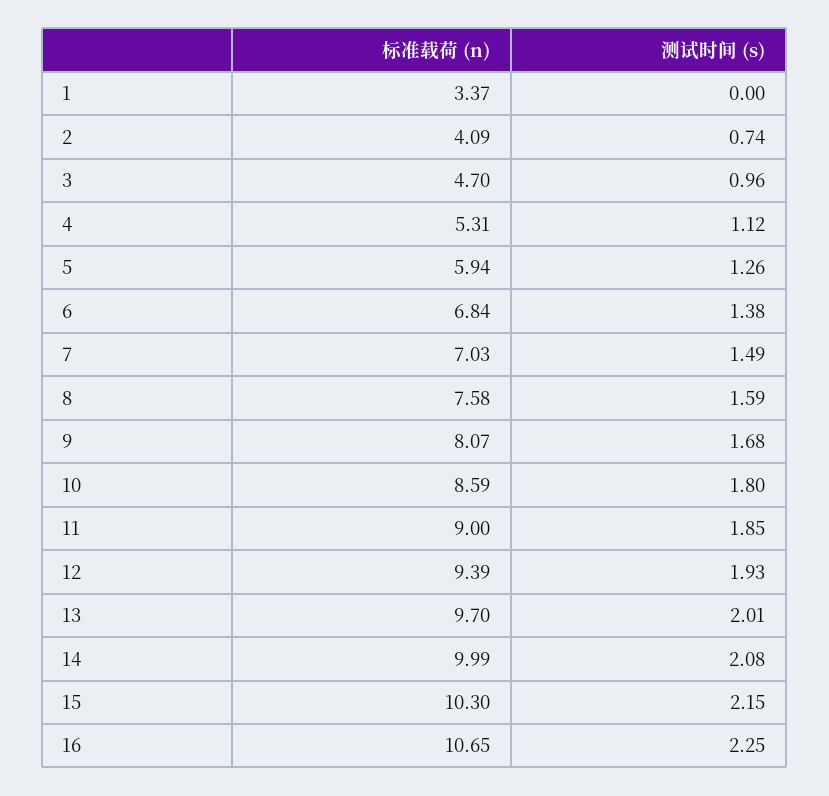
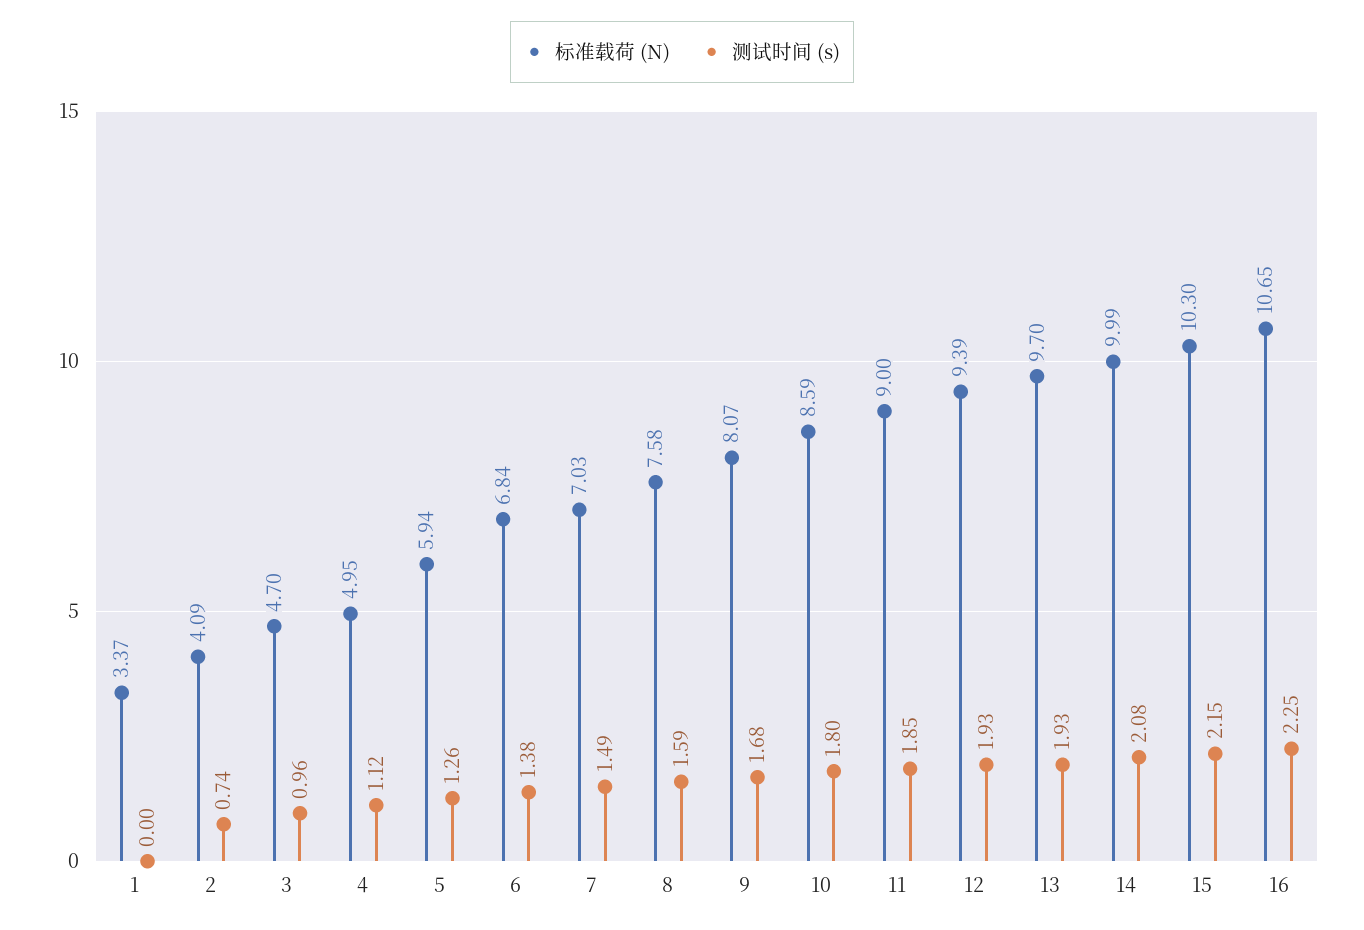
  {
    "标准载荷 (n)": {
      "1": 3.37,
      "2": 4.09,
      "3": 4.7,
-     "4": 5.31,
+     "4": 4.95,
      "5": 5.94,
      "6": 6.84,
      "7": 7.03,
      "8": 7.58,
      "9": 8.07,
      "10": 8.59,
      "11": 9,
      "12": 9.39,
      "13": 9.7,
      "14": 9.99,
      "15": 10.3,
      "16": 10.65
    },
    "测试时间 (s)": {
      "1": 0,
      "2": 0.74,
      "3": 0.96,
      "4": 1.12,
      "5": 1.26,
      "6": 1.38,
      "7": 1.49,
      "8": 1.59,
      "9": 1.68,
      "10": 1.8,
      "11": 1.85,
      "12": 1.93,
-     "13": 2.01,
+     "13": 1.93,
      "14": 2.08,
      "15": 2.15,
      "16": 2.25
    }
  }

